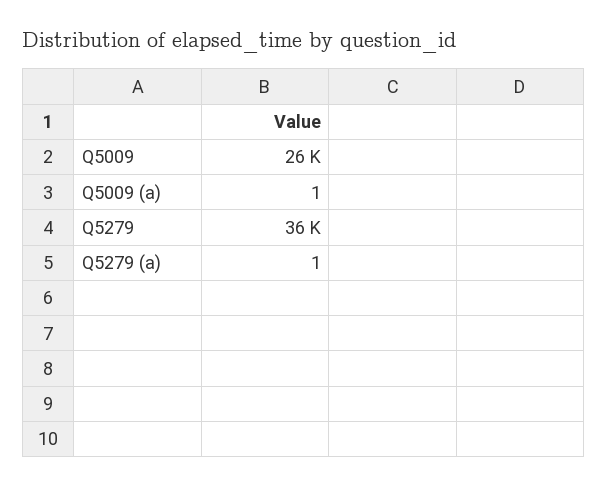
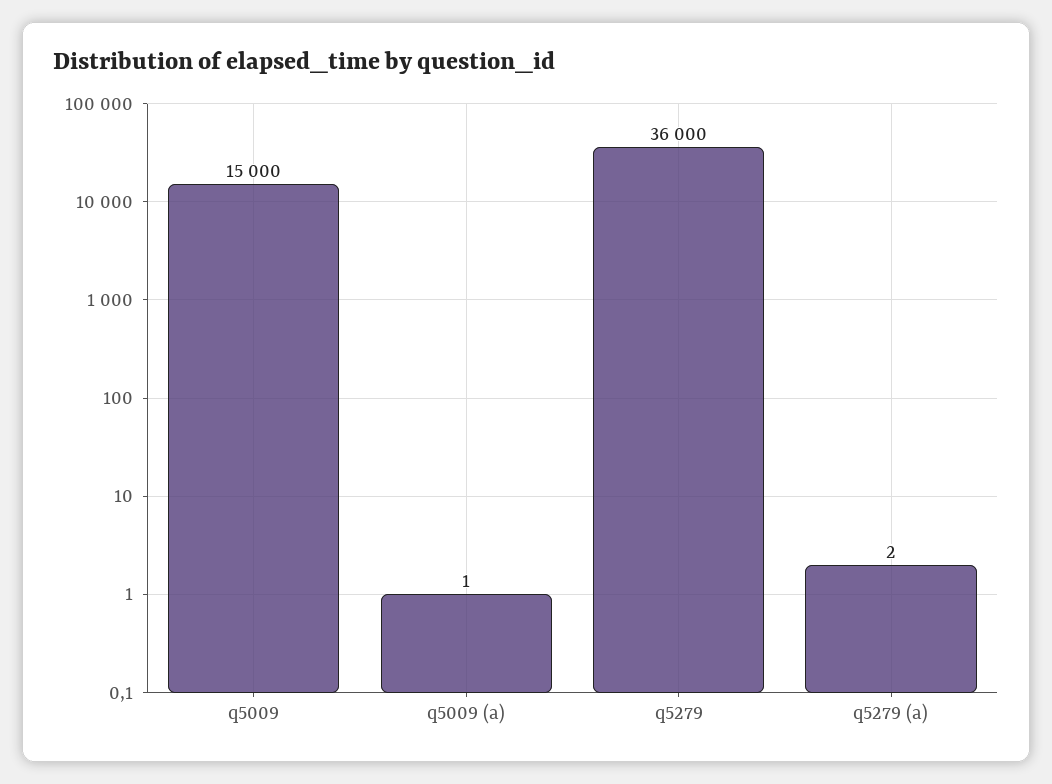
  {
-   "Q5009": 26000,
+   "Q5009": 15000,
    "Q5009 (a)": 1,
    "Q5279": 36000,
-   "Q5279 (a)": 1
+   "Q5279 (a)": 2
  }

